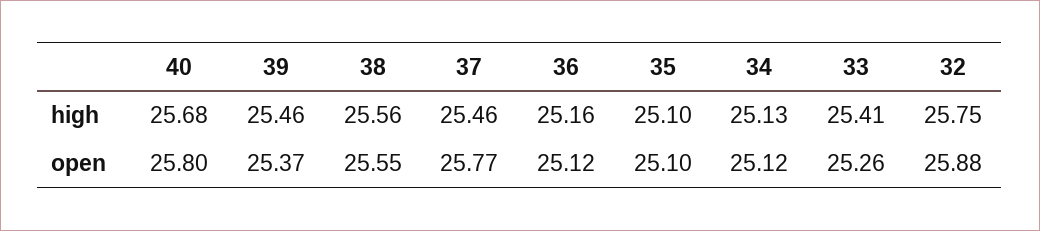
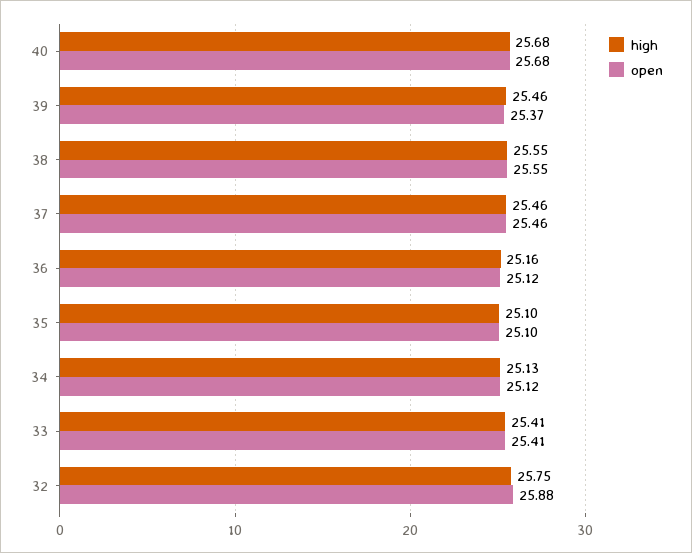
  {
    "high": {
      "40": 25.68,
      "39": 25.46,
-     "38": 25.56,
+     "38": 25.55,
      "37": 25.46,
      "36": 25.16,
      "35": 25.1,
      "34": 25.13,
      "33": 25.41,
      "32": 25.75
    },
    "open": {
-     "40": 25.8,
+     "40": 25.68,
      "39": 25.37,
      "38": 25.55,
-     "37": 25.77,
+     "37": 25.46,
      "36": 25.12,
      "35": 25.1,
      "34": 25.12,
-     "33": 25.26,
+     "33": 25.41,
      "32": 25.88
    }
  }

